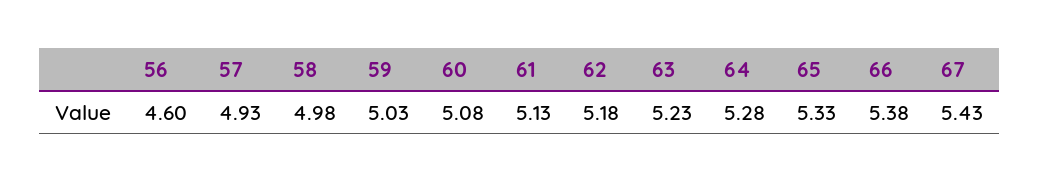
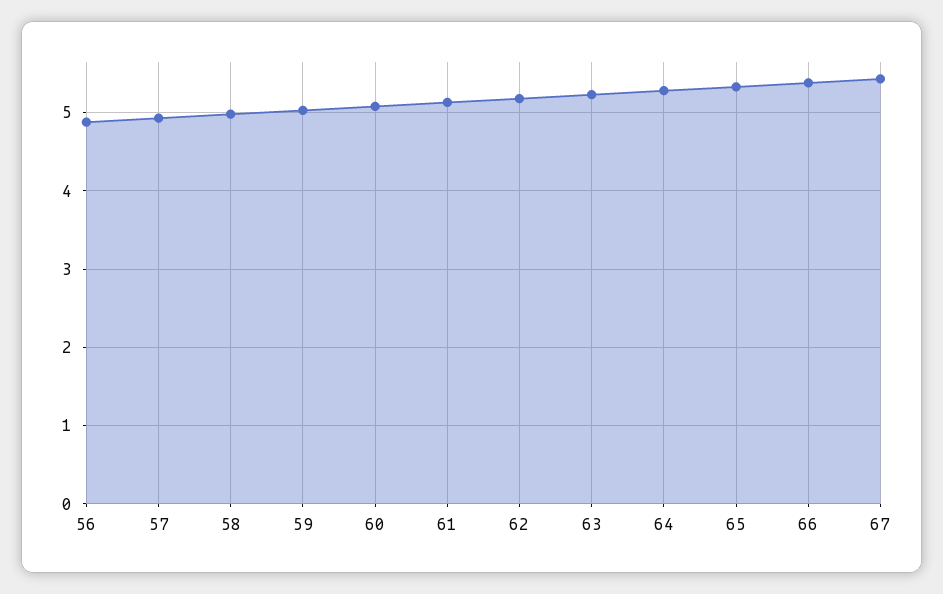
  {
-   "56": 4.6,
+   "56": 4.9,
    "57": 4.93,
    "58": 4.98,
    "59": 5.03,
    "60": 5.08,
    "61": 5.13,
    "62": 5.18,
    "63": 5.23,
    "64": 5.28,
    "65": 5.33,
    "66": 5.38,
    "67": 5.43
  }

